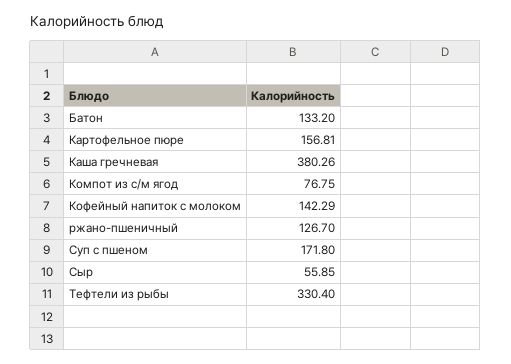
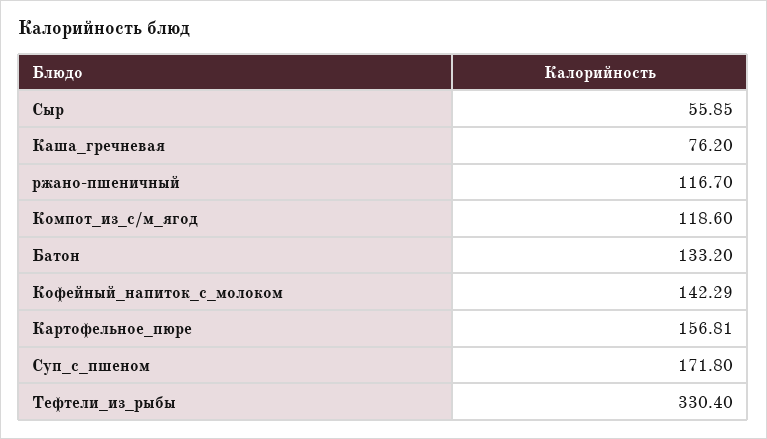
  {
    "Батон": 133.2,
    "Картофельное пюре": 156.81,
-   "Каша гречневая": 380.26,
+   "Каша гречневая": 76.2,
-   "Компот из с/м ягод": 76.75,
+   "Компот из с/м ягод": 118.6,
    "Кофейный напиток с молоком": 142.29,
-   "ржано-пшеничный": 126.7,
+   "ржано-пшеничный": 116.7,
    "Суп с пшеном": 171.8,
    "Сыр": 55.85,
    "Тефтели из рыбы": 330.4
  }

